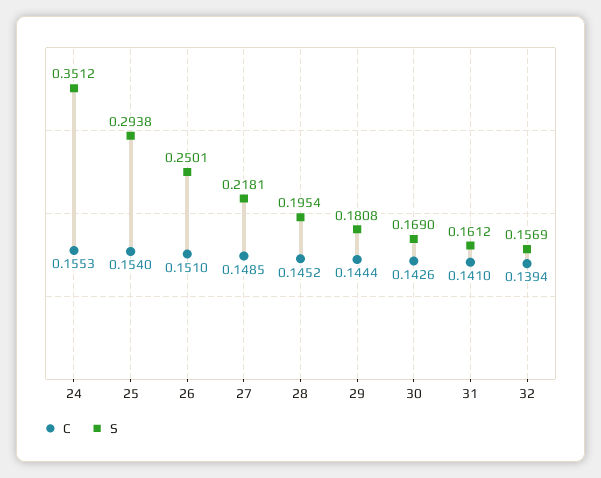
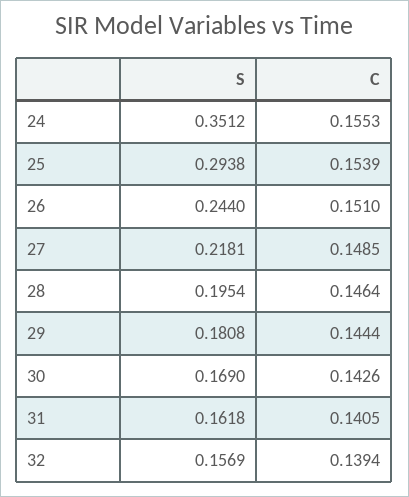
  {
    "C": {
      "24": 0.1553,
-     "25": 0.154,
+     "25": 0.1539,
      "26": 0.151,
      "27": 0.1485,
-     "28": 0.1452,
+     "28": 0.1464,
      "29": 0.1444,
      "30": 0.1426,
-     "31": 0.141,
+     "31": 0.1405,
      "32": 0.1394
    },
    "S": {
      "24": 0.3512,
      "25": 0.2938,
-     "26": 0.2501,
+     "26": 0.244,
      "27": 0.2181,
      "28": 0.1954,
      "29": 0.1808,
      "30": 0.169,
-     "31": 0.1612,
+     "31": 0.1618,
      "32": 0.1569
    }
  }

